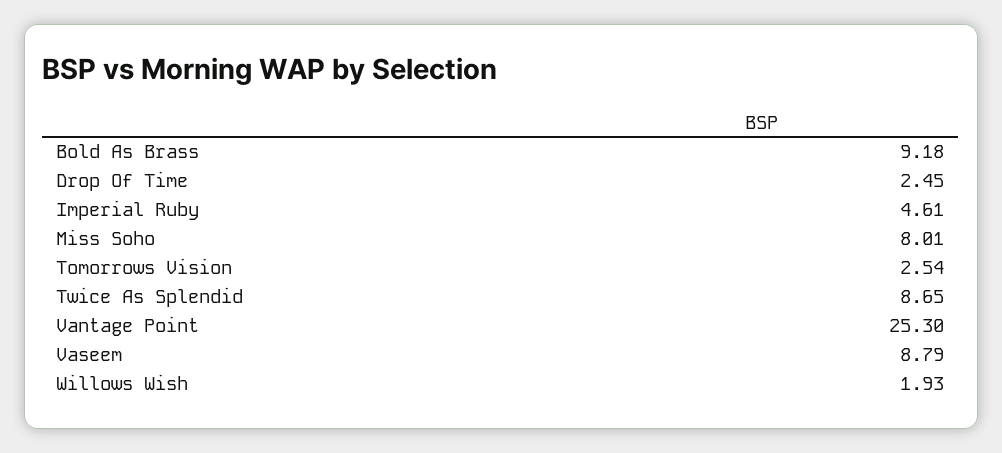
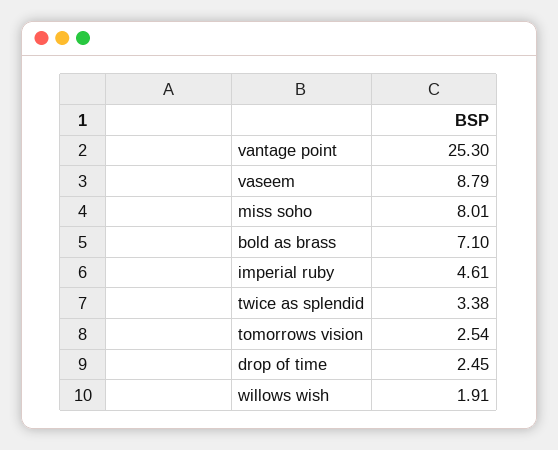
  {
-   "Bold As Brass": 9.18,
+   "Bold As Brass": 7.1,
    "Drop Of Time": 2.45,
    "Imperial Ruby": 4.61,
    "Miss Soho": 8.01,
    "Tomorrows Vision": 2.54,
-   "Twice As Splendid": 8.65,
+   "Twice As Splendid": 3.38,
    "Vantage Point": 25.3,
    "Vaseem": 8.79,
-   "Willows Wish": 1.93
+   "Willows Wish": 1.91
  }

